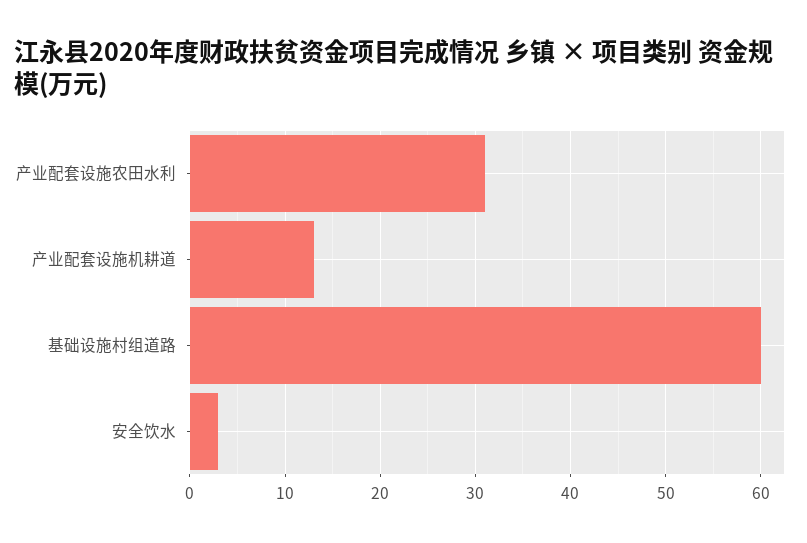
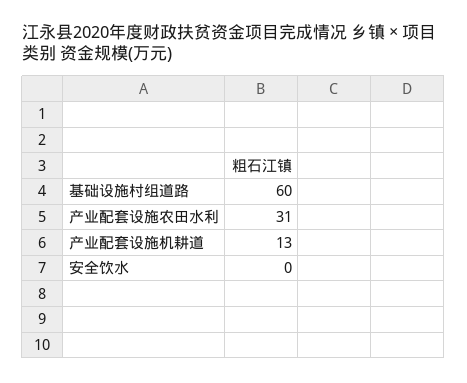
  {
    "产业配套设施农田水利": 31,
    "产业配套设施机耕道": 13,
    "基础设施村组道路": 60,
-   "安全饮水": 3
+   "安全饮水": 0
  }

